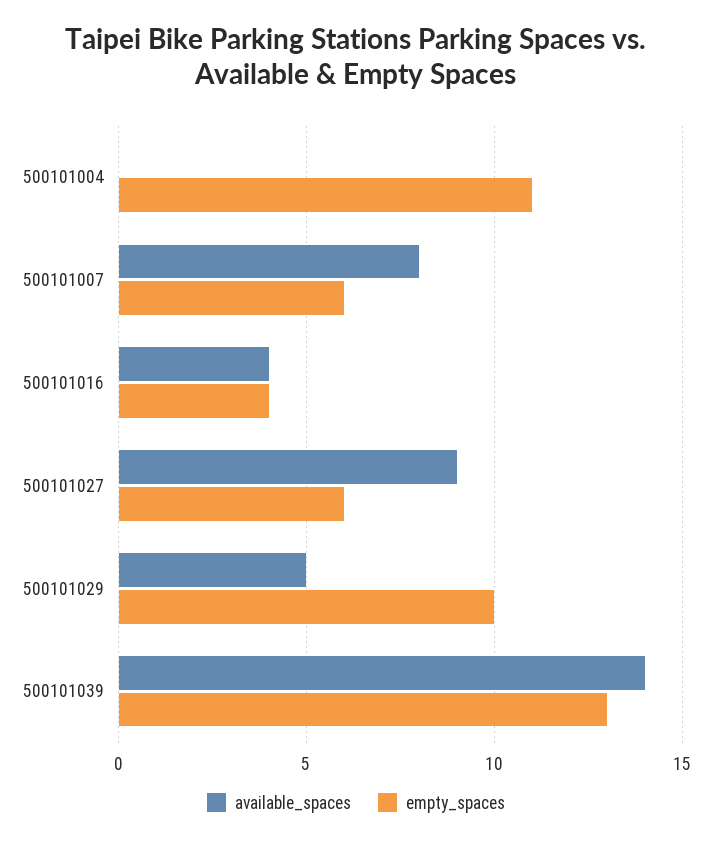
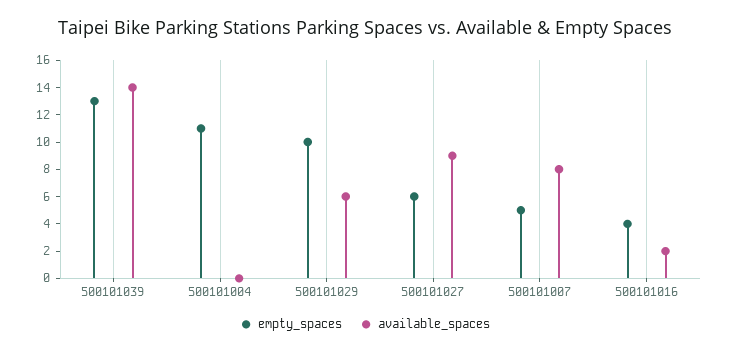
  {
    "available_spaces": {
      "500101004": 0,
      "500101007": 8,
-     "500101016": 4,
+     "500101016": 2,
      "500101027": 9,
-     "500101029": 5,
+     "500101029": 6,
      "500101039": 14
    },
    "empty_spaces": {
      "500101004": 11,
-     "500101007": 6,
+     "500101007": 5,
      "500101016": 4,
      "500101027": 6,
      "500101029": 10,
      "500101039": 13
    }
  }

